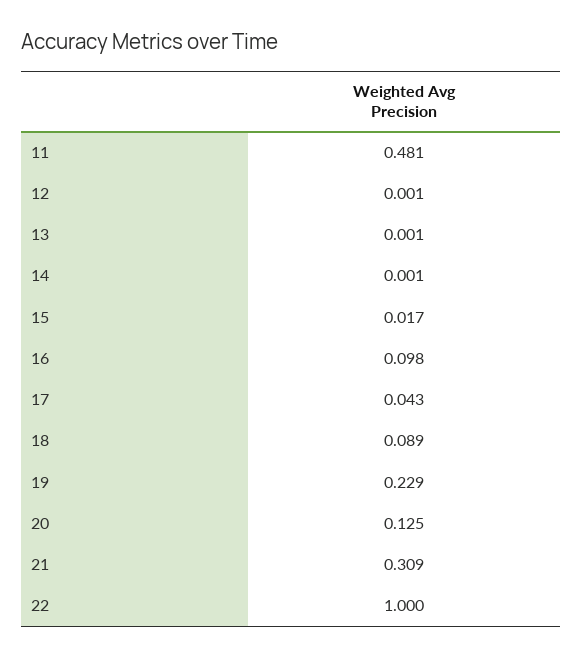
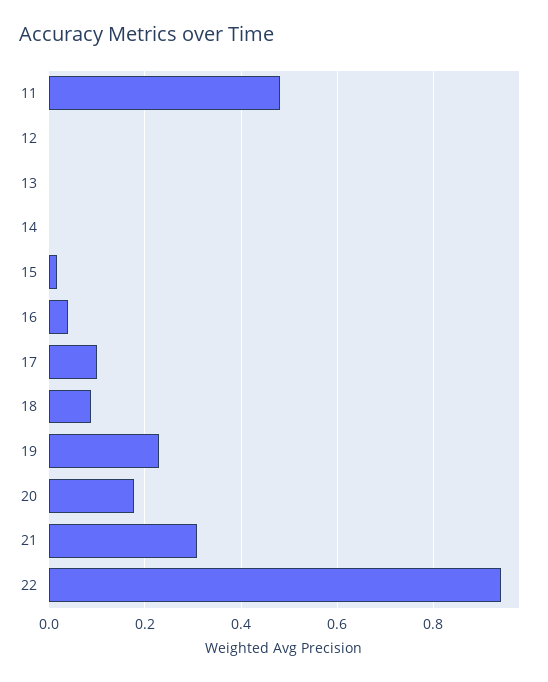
  {
    "11": 0.481,
    "12": 0.001,
    "13": 0.001,
    "14": 0.001,
    "15": 0.017,
-   "16": 0.098,
+   "16": 0.04,
-   "17": 0.043,
+   "17": 0.1,
    "18": 0.089,
    "19": 0.229,
-   "20": 0.125,
+   "20": 0.18,
    "21": 0.309,
-   "22": 1
+   "22": 0.94
  }

